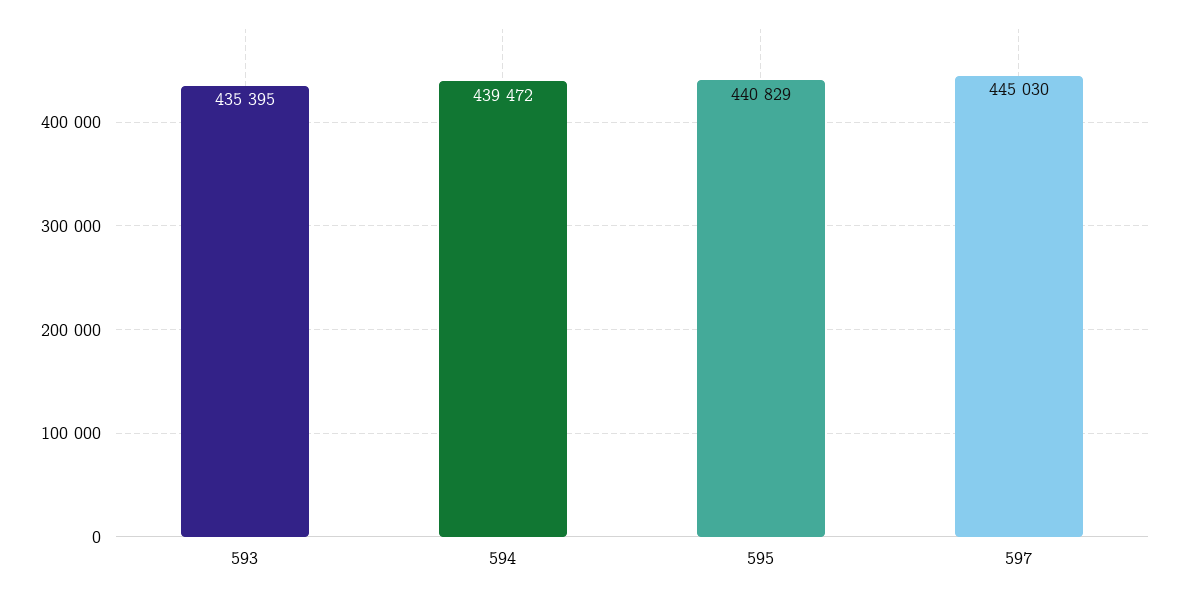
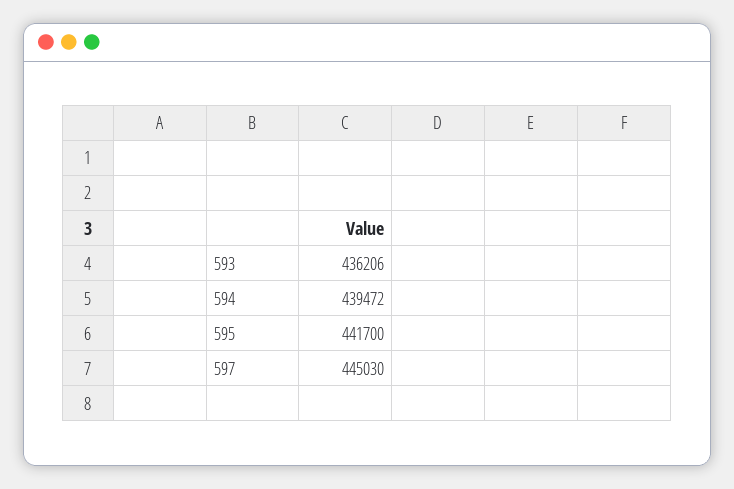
  {
-   "593": 435395,
+   "593": 436206,
    "594": 439472,
-   "595": 440829,
+   "595": 441700,
    "597": 445030
  }

